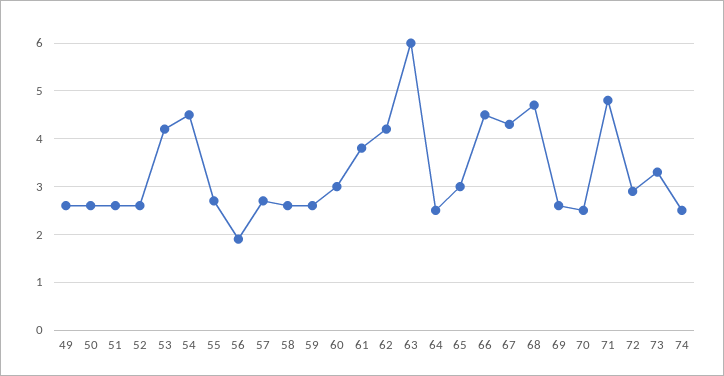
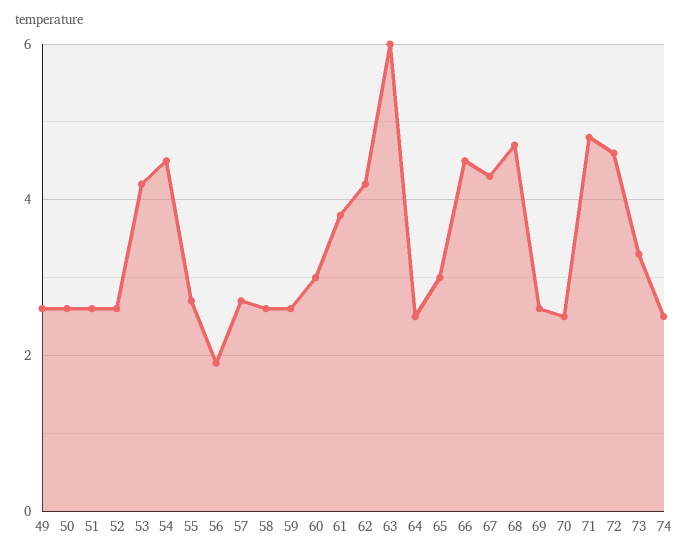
  {
    "49": 2.5,
    "50": 2.5,
    "51": 2.5,
    "52": 2.5,
    "53": 4,
    "54": 4.5,
    "55": 2.5,
    "56": 2,
    "57": 2.5,
    "58": 2.5,
    "59": 2.5,
    "60": 3,
    "61": 4,
    "62": 4,
    "63": 6,
    "64": 2.5,
    "65": 3,
    "66": 4.5,
    "67": 4.5,
    "68": 4.5,
    "69": 2.5,
    "70": 2.5,
    "71": 5,
-   "72": 3,
+   "72": 4.5,
    "73": 3.5,
    "74": 2.5
  }

